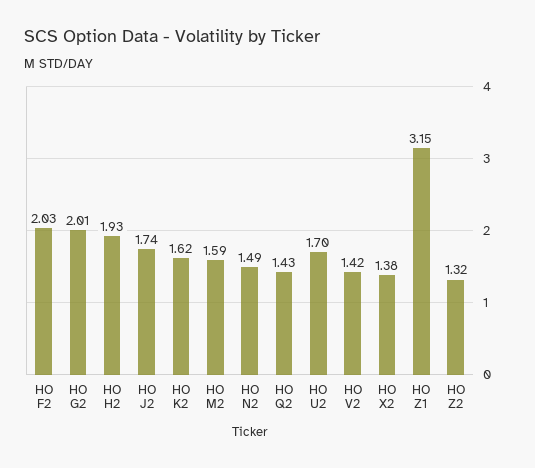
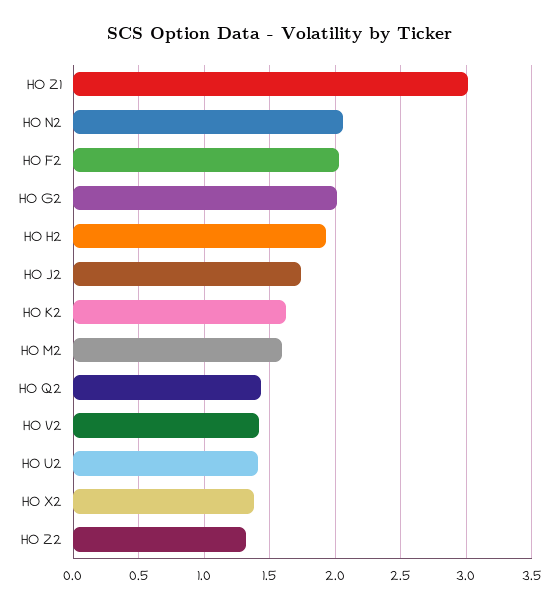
  {
    "HO F2": 2.03,
    "HO G2": 2.01,
    "HO H2": 1.93,
    "HO J2": 1.74,
    "HO K2": 1.62,
    "HO M2": 1.59,
-   "HO N2": 1.49,
+   "HO N2": 2.05,
    "HO Q2": 1.43,
-   "HO U2": 1.7,
+   "HO U2": 1.4,
    "HO V2": 1.42,
    "HO X2": 1.38,
-   "HO Z1": 3.15,
+   "HO Z1": 3,
    "HO Z2": 1.32
  }

